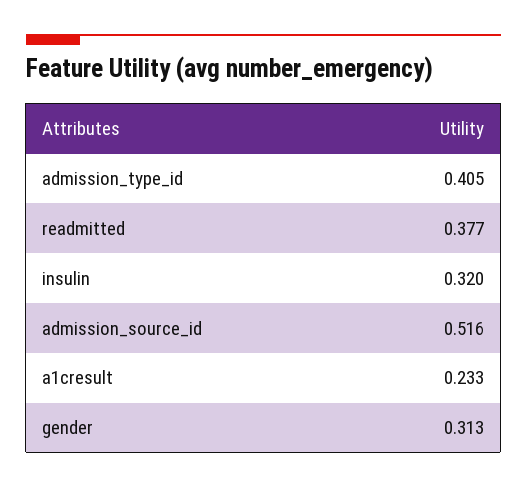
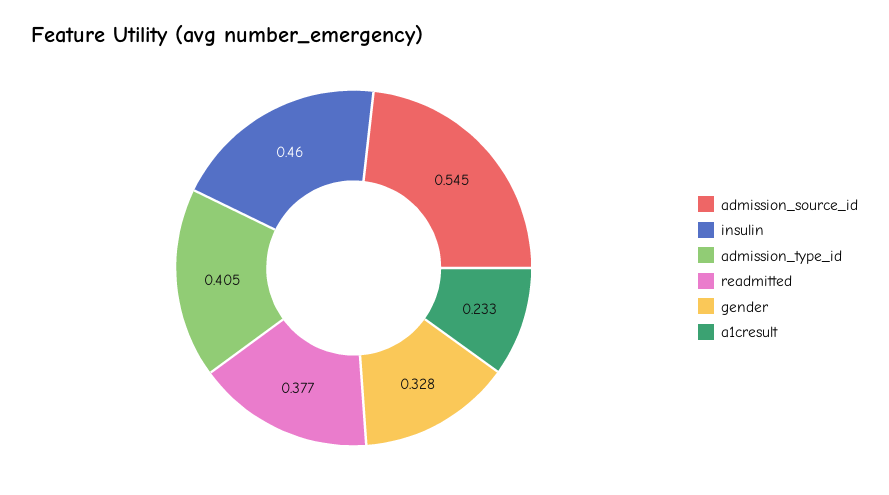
  {
    "admission_type_id": 0.405,
    "readmitted": 0.377,
-   "insulin": 0.32,
+   "insulin": 0.46,
-   "admission_source_id": 0.516,
+   "admission_source_id": 0.545,
    "a1cresult": 0.233,
-   "gender": 0.313
+   "gender": 0.328
  }

